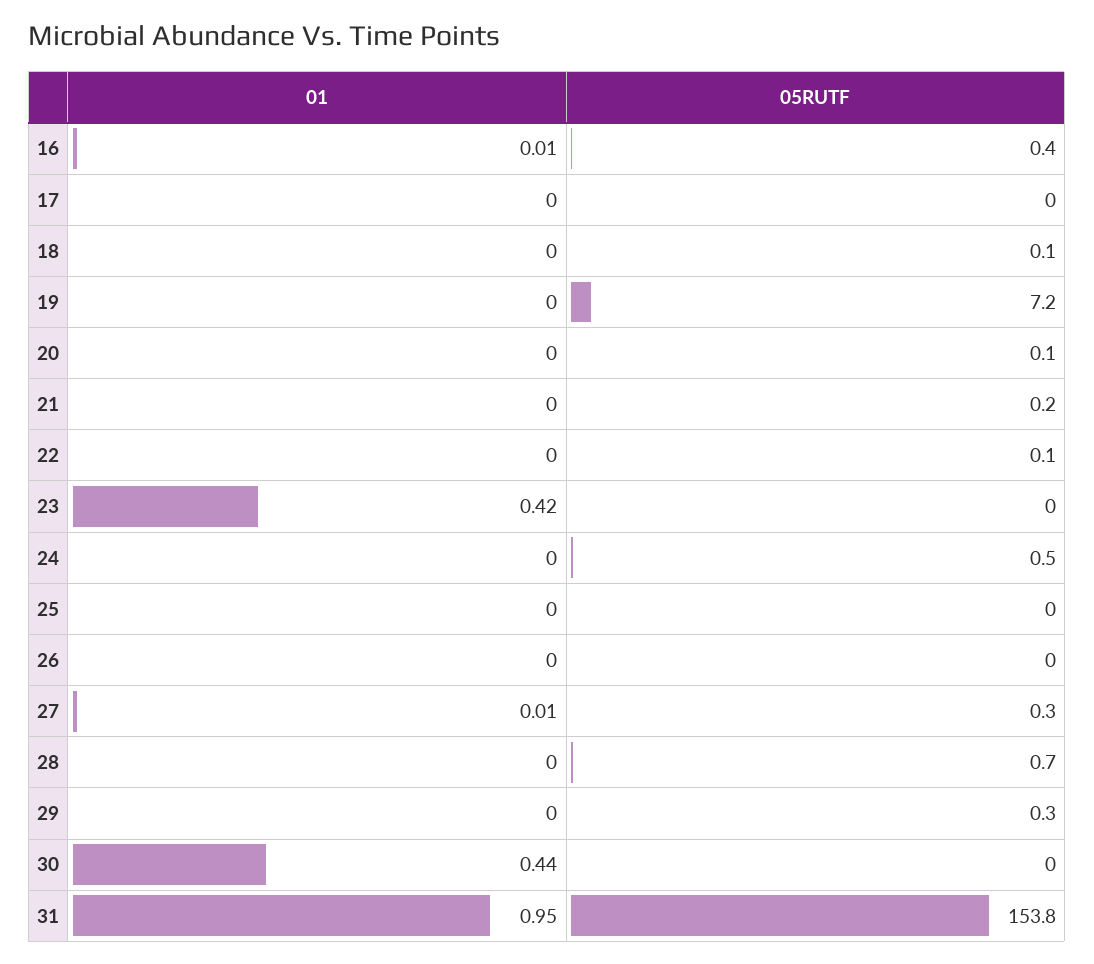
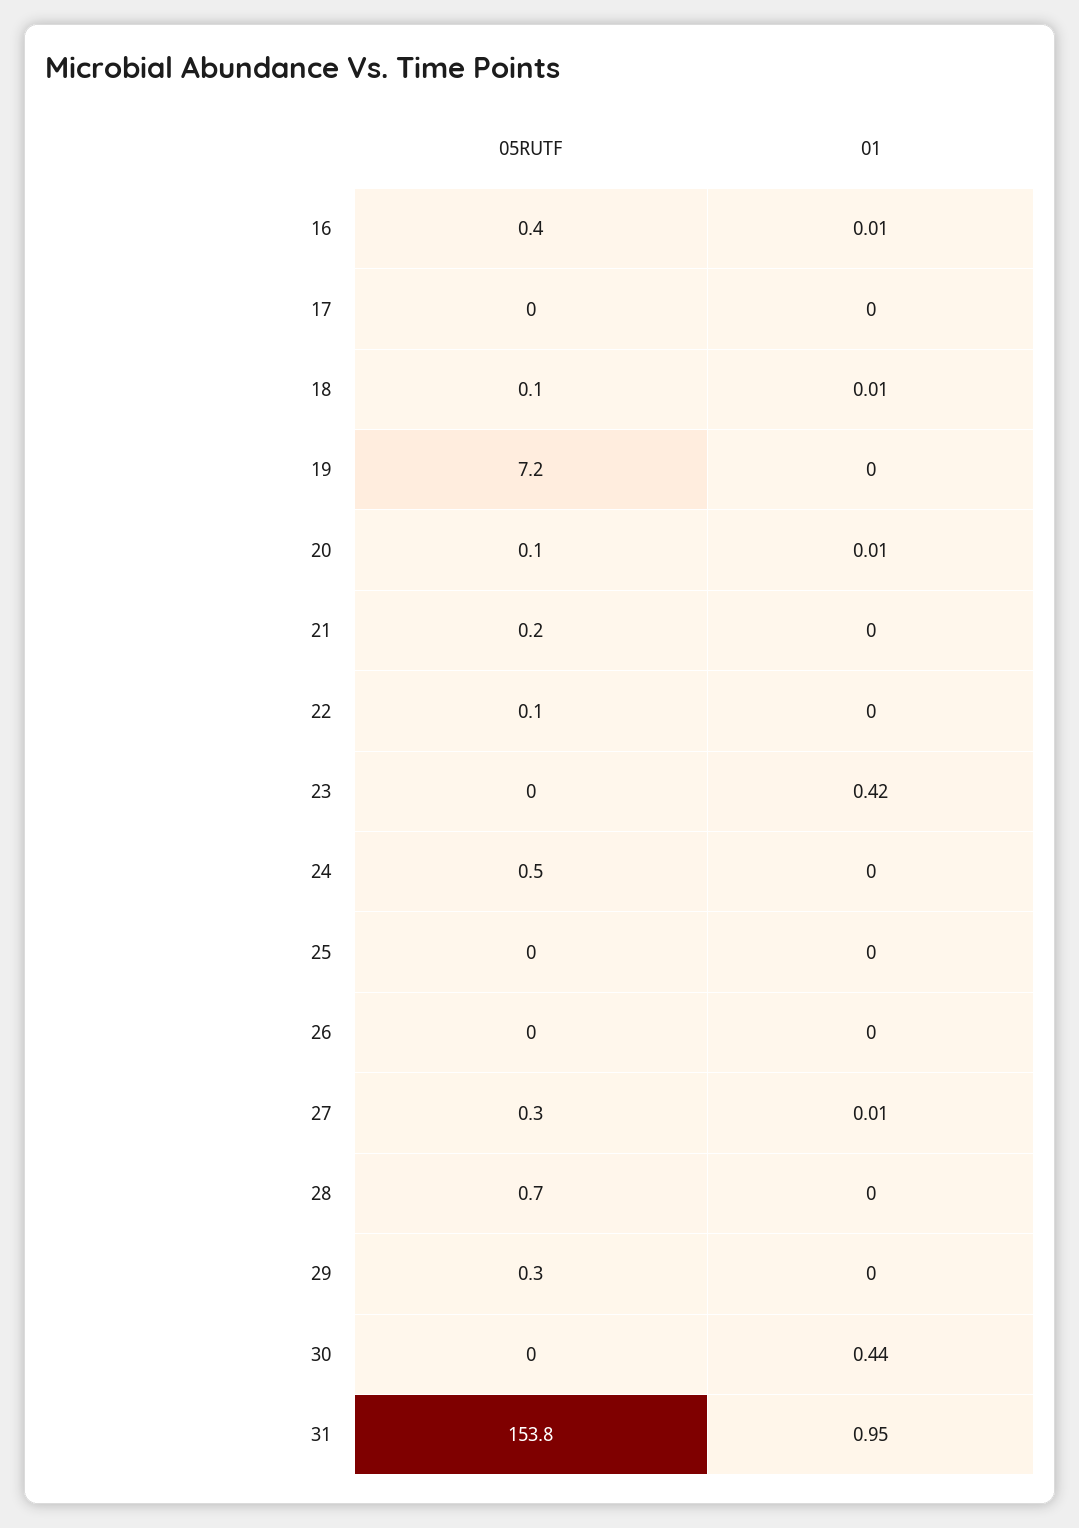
  {
    "01": {
      "16": 0.01,
      "17": 0,
-     "18": 0,
+     "18": 0.01,
      "19": 0,
-     "20": 0,
+     "20": 0.01,
      "21": 0,
      "22": 0,
      "23": 0.42,
      "24": 0,
      "25": 0,
      "26": 0,
      "27": 0.01,
      "28": 0,
      "29": 0,
      "30": 0.44,
      "31": 0.95
    },
    "05RUTF": {
      "16": 0.4,
      "17": 0,
      "18": 0.1,
      "19": 7.2,
      "20": 0.1,
      "21": 0.2,
      "22": 0.1,
      "23": 0,
      "24": 0.5,
      "25": 0,
      "26": 0,
      "27": 0.3,
      "28": 0.7,
      "29": 0.3,
      "30": 0,
      "31": 153.8
    }
  }

